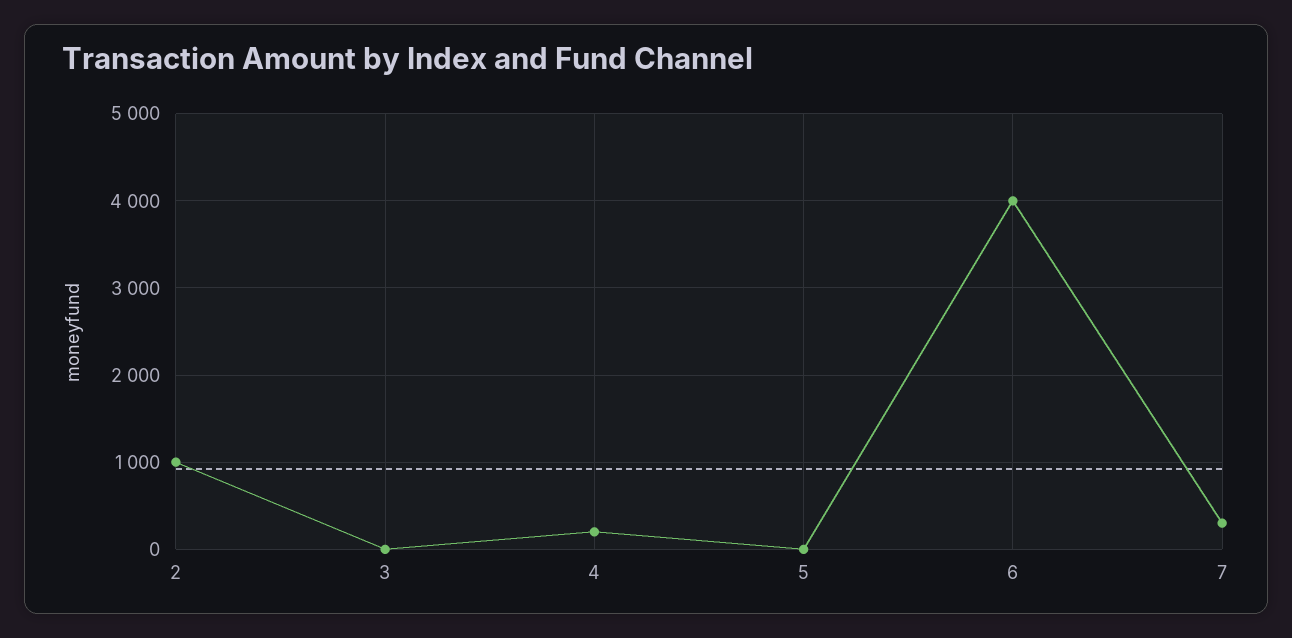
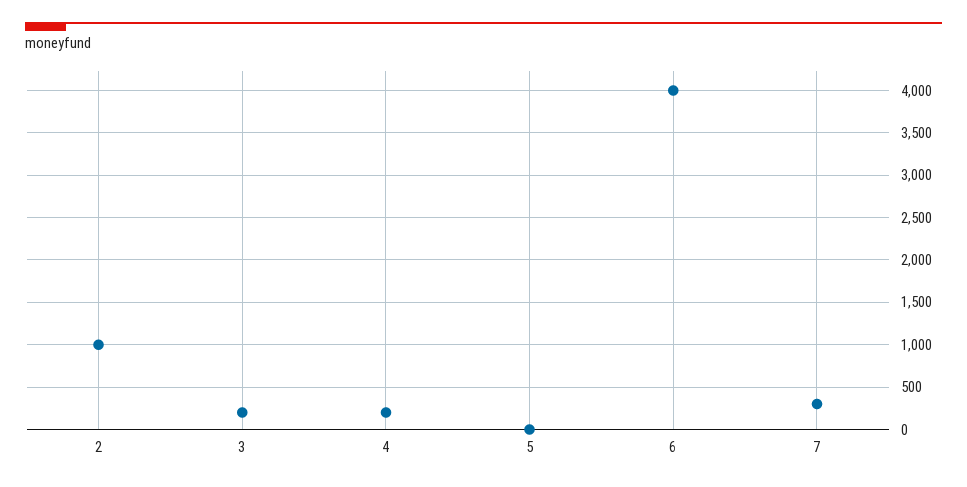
  {
    "2": 1000,
-   "3": 0,
+   "3": 200,
    "4": 200,
    "5": 0,
    "6": 4000,
    "7": 300
  }

